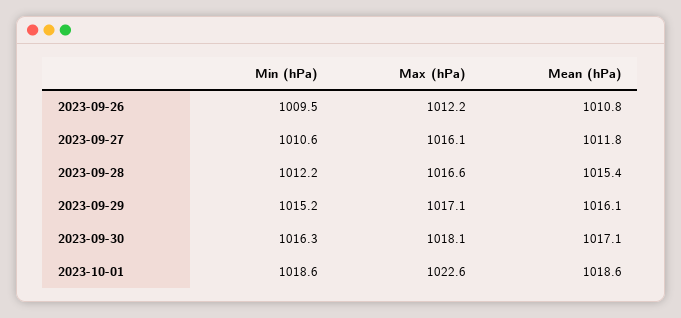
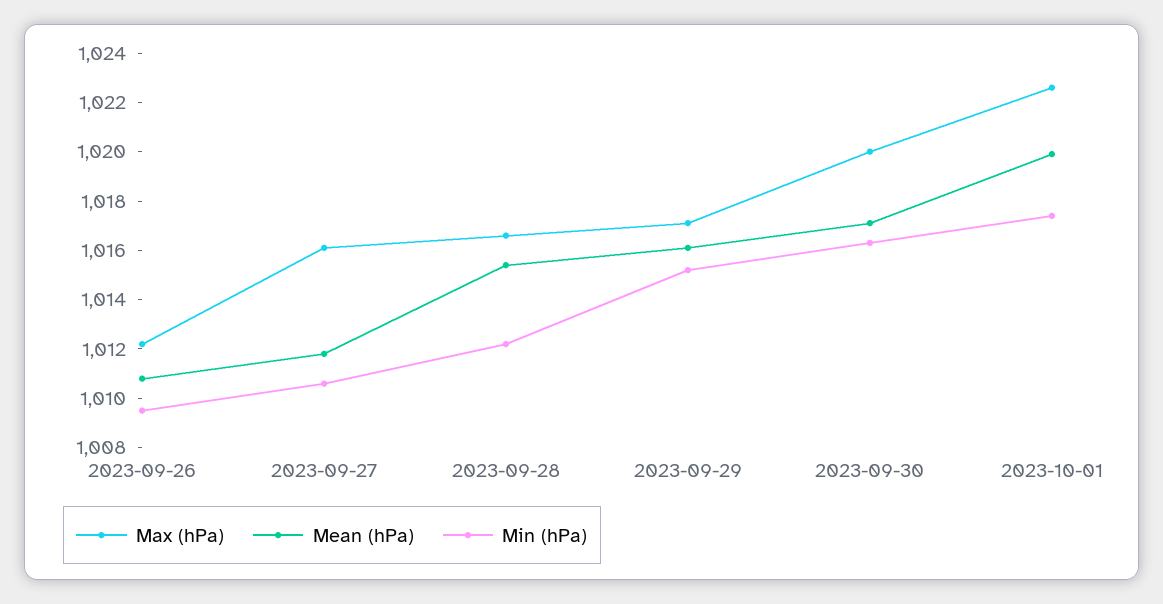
  {
    "Min (hPa)": {
      "2023-09-26": 1009.5,
      "2023-09-27": 1010.6,
      "2023-09-28": 1012.2,
      "2023-09-29": 1015.2,
      "2023-09-30": 1016.3,
-     "2023-10-01": 1018.6
+     "2023-10-01": 1017.5
    },
    "Max (hPa)": {
      "2023-09-26": 1012.2,
      "2023-09-27": 1016.1,
      "2023-09-28": 1016.6,
      "2023-09-29": 1017.1,
-     "2023-09-30": 1018.1,
+     "2023-09-30": 1020,
      "2023-10-01": 1022.6
    },
    "Mean (hPa)": {
      "2023-09-26": 1010.8,
      "2023-09-27": 1011.8,
      "2023-09-28": 1015.4,
      "2023-09-29": 1016.1,
      "2023-09-30": 1017.1,
-     "2023-10-01": 1018.6
+     "2023-10-01": 1020
    }
  }

